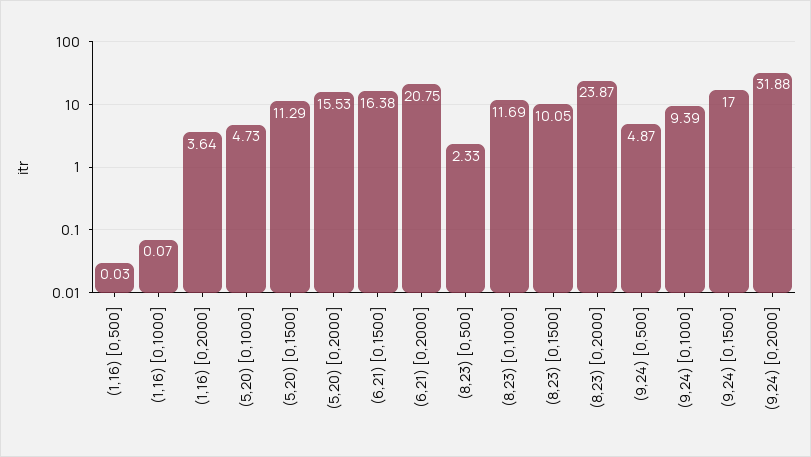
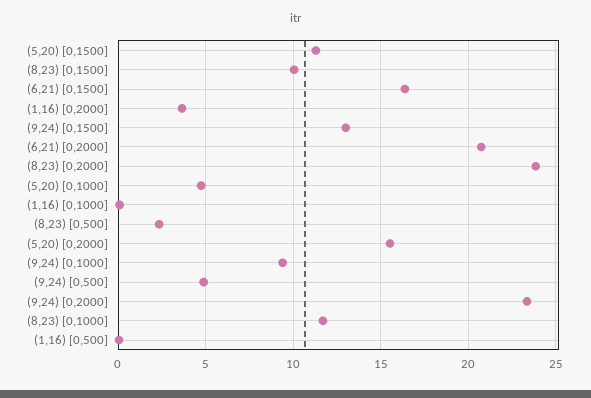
  {
    "(1,16) [0,500]": 0.03,
    "(1,16) [0,1000]": 0.07,
    "(1,16) [0,2000]": 3.64,
    "(5,20) [0,1000]": 4.73,
    "(5,20) [0,1500]": 11.29,
    "(5,20) [0,2000]": 15.53,
    "(6,21) [0,1500]": 16.38,
    "(6,21) [0,2000]": 20.75,
    "(8,23) [0,500]": 2.33,
    "(8,23) [0,1000]": 11.69,
    "(8,23) [0,1500]": 10.05,
    "(8,23) [0,2000]": 23.87,
    "(9,24) [0,500]": 4.87,
    "(9,24) [0,1000]": 9.39,
-   "(9,24) [0,1500]": 17,
+   "(9,24) [0,1500]": 13,
-   "(9,24) [0,2000]": 31.88
+   "(9,24) [0,2000]": 23.5
  }

